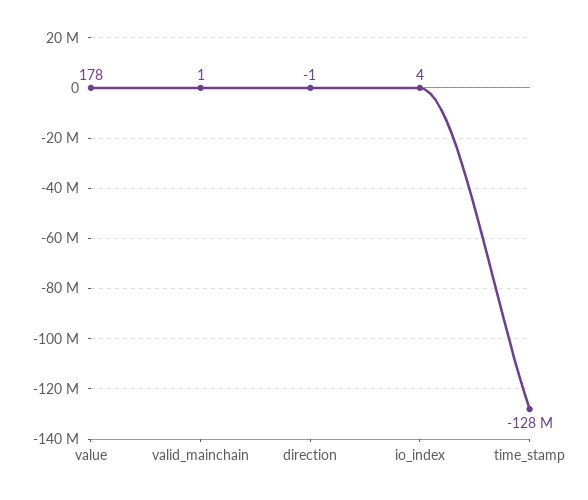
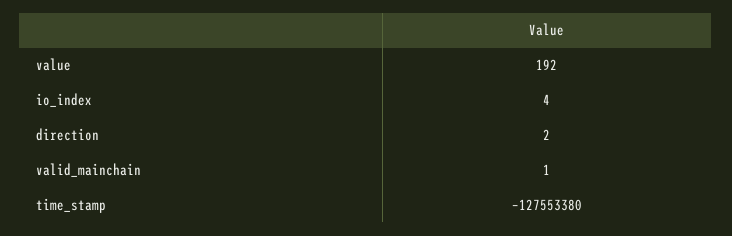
  {
-   "value": 178,
+   "value": 192,
    "valid_mainchain": 1,
-   "direction": -1,
+   "direction": 2,
    "io_index": 4,
    "time_stamp": -127553380
  }

